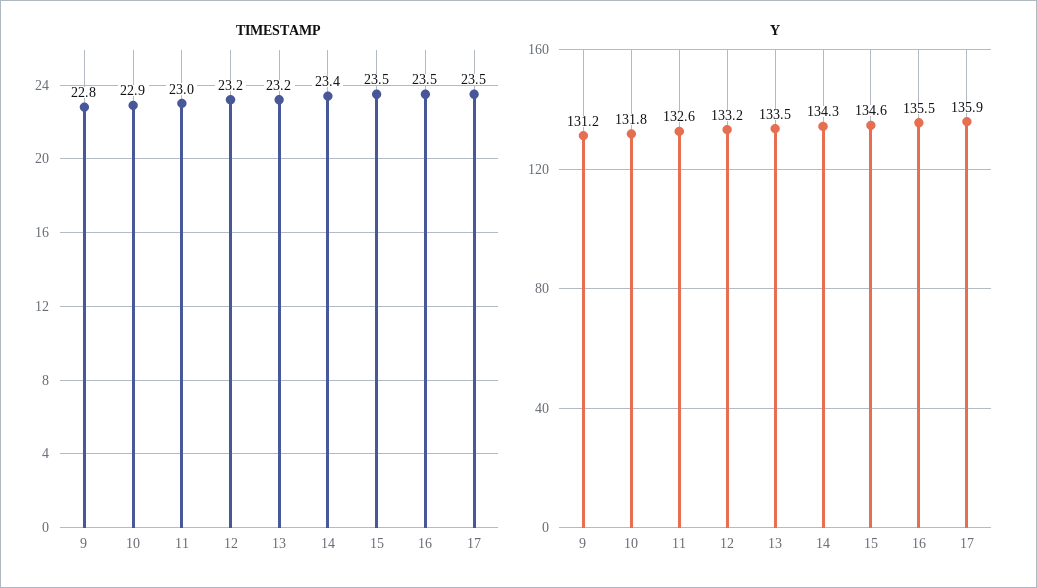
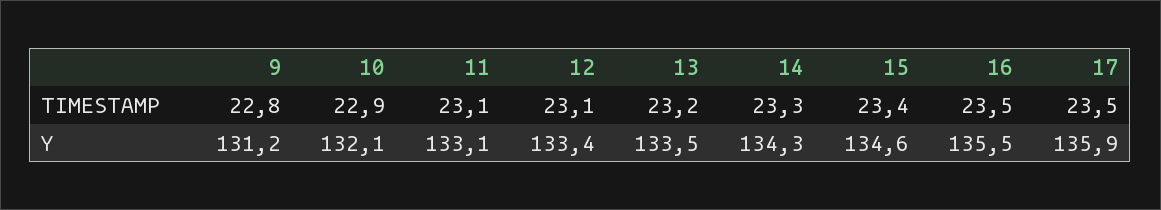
  {
    "TIMESTAMP": {
      "9": 22.8,
      "10": 22.9,
-     "11": 23,
+     "11": 23.1,
-     "12": 23.2,
+     "12": 23.1,
      "13": 23.2,
-     "14": 23.4,
+     "14": 23.3,
-     "15": 23.5,
+     "15": 23.4,
      "16": 23.5,
      "17": 23.5
    },
    "Y": {
      "9": 131.2,
-     "10": 131.8,
+     "10": 132.1,
-     "11": 132.6,
+     "11": 133.1,
-     "12": 133.2,
+     "12": 133.4,
      "13": 133.5,
      "14": 134.3,
      "15": 134.6,
      "16": 135.5,
      "17": 135.9
    }
  }

